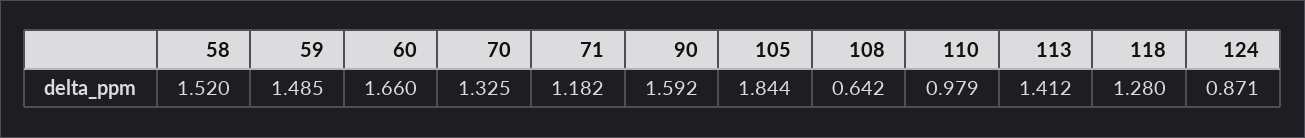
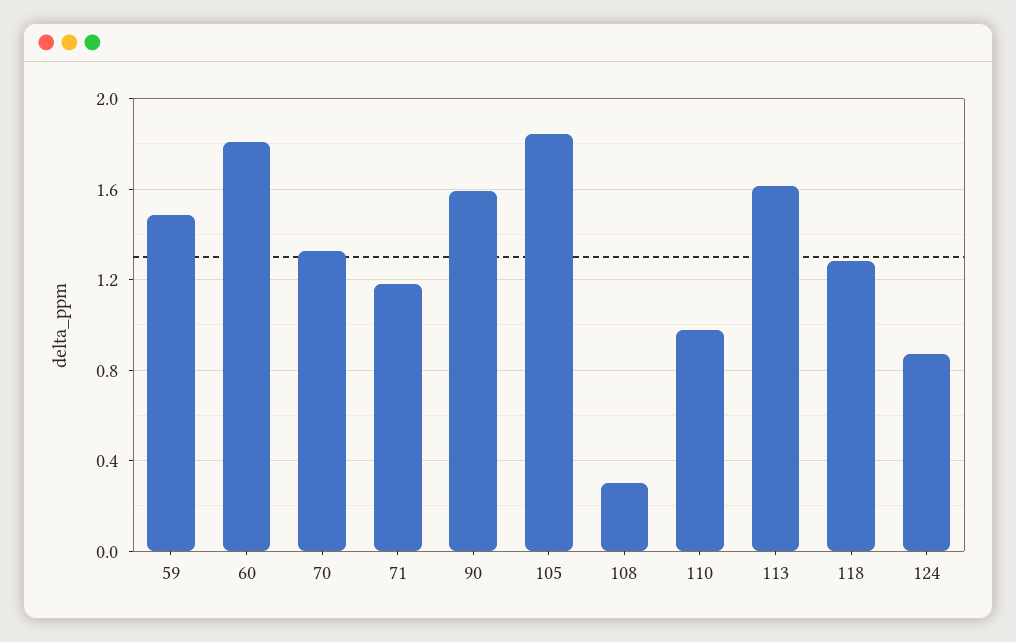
  {
-   "58": 1.52,
    "59": 1.485,
-   "60": 1.66,
+   "60": 1.8,
    "70": 1.325,
    "71": 1.182,
    "90": 1.592,
    "105": 1.844,
-   "108": 0.642,
+   "108": 0.3,
    "110": 0.979,
-   "113": 1.412,
+   "113": 1.6,
    "118": 1.28,
    "124": 0.871
  }

